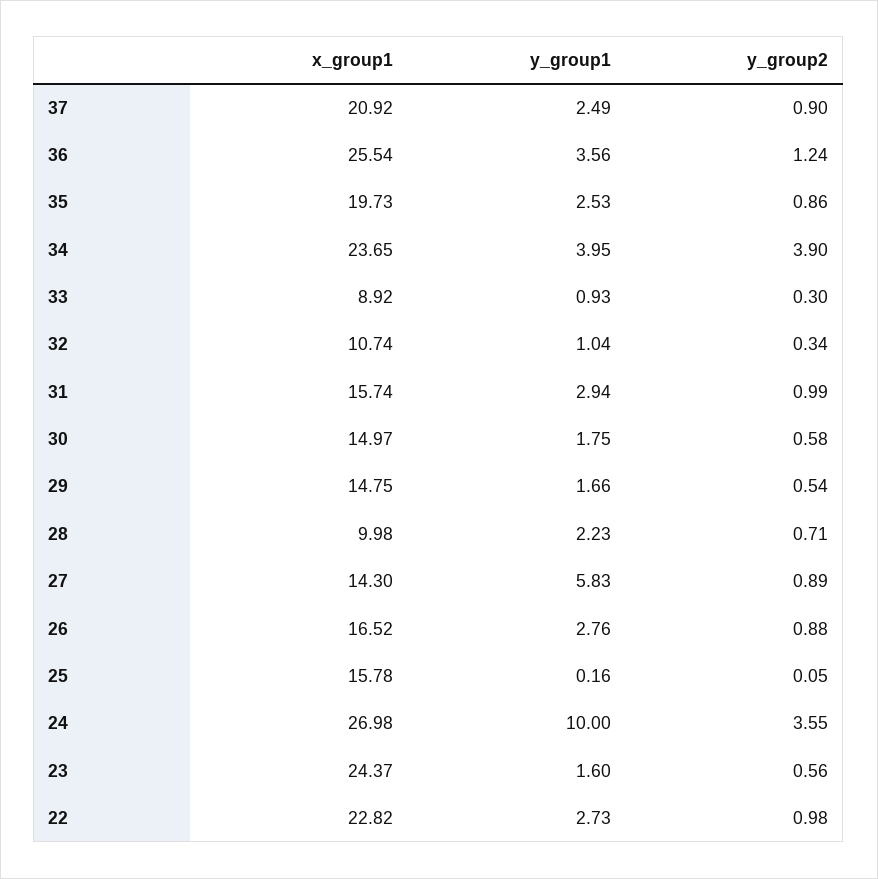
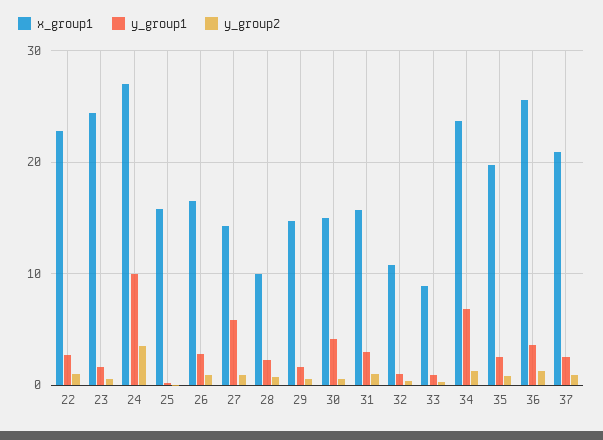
  {
    "x_group1": {
      "37": 20.92,
      "36": 25.54,
      "35": 19.73,
      "34": 23.65,
      "33": 8.92,
      "32": 10.74,
      "31": 15.74,
      "30": 14.97,
      "29": 14.75,
      "28": 9.98,
      "27": 14.3,
      "26": 16.52,
      "25": 15.78,
      "24": 26.98,
      "23": 24.37,
      "22": 22.82
    },
    "y_group1": {
      "37": 2.49,
      "36": 3.56,
      "35": 2.53,
-     "34": 3.95,
+     "34": 7,
      "33": 0.93,
      "32": 1.04,
      "31": 2.94,
-     "30": 1.75,
+     "30": 4,
      "29": 1.66,
      "28": 2.23,
      "27": 5.83,
      "26": 2.76,
      "25": 0.16,
      "24": 10,
      "23": 1.6,
      "22": 2.73
    },
    "y_group2": {
      "37": 0.9,
      "36": 1.24,
      "35": 0.86,
-     "34": 3.9,
+     "34": 1,
      "33": 0.3,
      "32": 0.34,
      "31": 0.99,
      "30": 0.58,
      "29": 0.54,
      "28": 0.71,
      "27": 0.89,
      "26": 0.88,
      "25": 0.05,
      "24": 3.55,
      "23": 0.56,
      "22": 0.98
    }
  }

